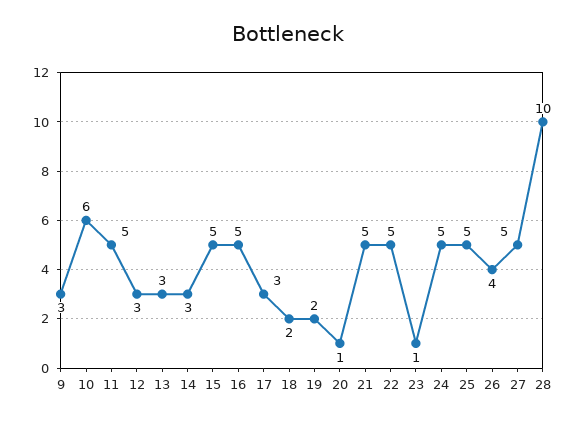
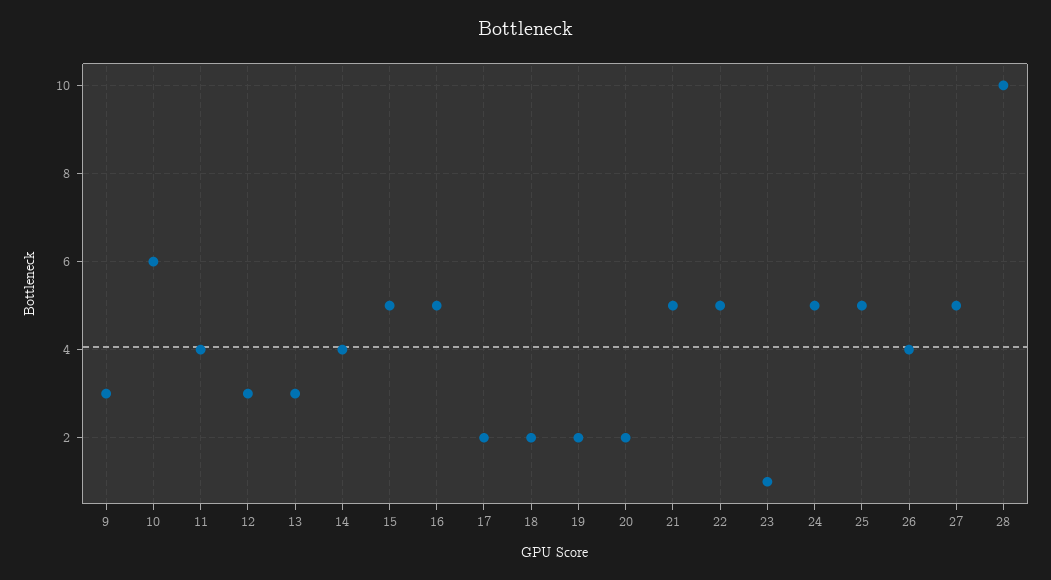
  {
    "9": 3,
    "10": 6,
-   "11": 5,
+   "11": 4,
    "12": 3,
    "13": 3,
-   "14": 3,
+   "14": 4,
    "15": 5,
    "16": 5,
-   "17": 3,
+   "17": 2,
    "18": 2,
    "19": 2,
-   "20": 1,
+   "20": 2,
    "21": 5,
    "22": 5,
    "23": 1,
    "24": 5,
    "25": 5,
    "26": 4,
    "27": 5,
    "28": 10
  }

